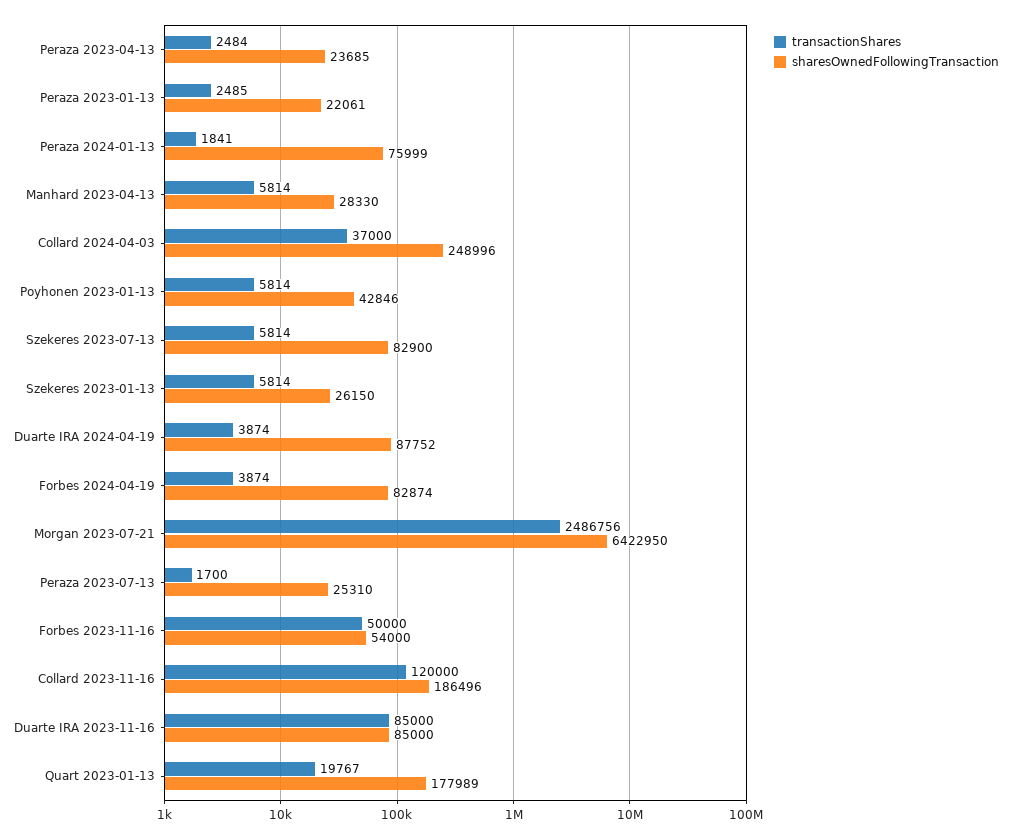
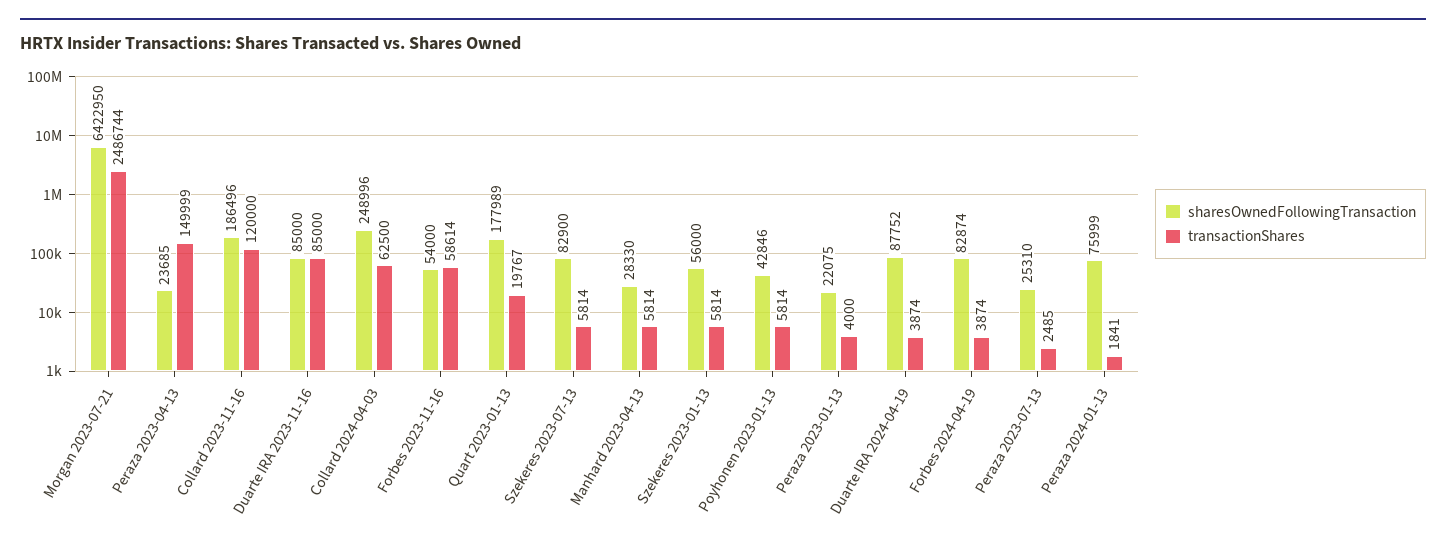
  {
    "transactionShares": {
-     "Peraza 2023-04-13": 2484,
+     "Peraza 2023-04-13": 149999,
-     "Peraza 2023-01-13": 2485,
+     "Peraza 2023-01-13": 4000,
      "Peraza 2024-01-13": 1841,
      "Manhard 2023-04-13": 5814,
-     "Collard 2024-04-03": 37000,
+     "Collard 2024-04-03": 62500,
      "Poyhonen 2023-01-13": 5814,
      "Szekeres 2023-07-13": 5814,
      "Szekeres 2023-01-13": 5814,
      "Duarte IRA 2024-04-19": 3874,
      "Forbes 2024-04-19": 3874,
-     "Morgan 2023-07-21": 2486756,
+     "Morgan 2023-07-21": 2486744,
-     "Peraza 2023-07-13": 1700,
+     "Peraza 2023-07-13": 2485,
-     "Forbes 2023-11-16": 50000,
+     "Forbes 2023-11-16": 58614,
      "Collard 2023-11-16": 120000,
      "Duarte IRA 2023-11-16": 85000,
      "Quart 2023-01-13": 19767
    },
    "sharesOwnedFollowingTransaction": {
      "Peraza 2023-04-13": 23685,
-     "Peraza 2023-01-13": 22061,
+     "Peraza 2023-01-13": 22075,
      "Peraza 2024-01-13": 75999,
      "Manhard 2023-04-13": 28330,
      "Collard 2024-04-03": 248996,
      "Poyhonen 2023-01-13": 42846,
      "Szekeres 2023-07-13": 82900,
-     "Szekeres 2023-01-13": 26150,
+     "Szekeres 2023-01-13": 56000,
      "Duarte IRA 2024-04-19": 87752,
      "Forbes 2024-04-19": 82874,
      "Morgan 2023-07-21": 6422950,
      "Peraza 2023-07-13": 25310,
      "Forbes 2023-11-16": 54000,
      "Collard 2023-11-16": 186496,
      "Duarte IRA 2023-11-16": 85000,
      "Quart 2023-01-13": 177989
    }
  }

